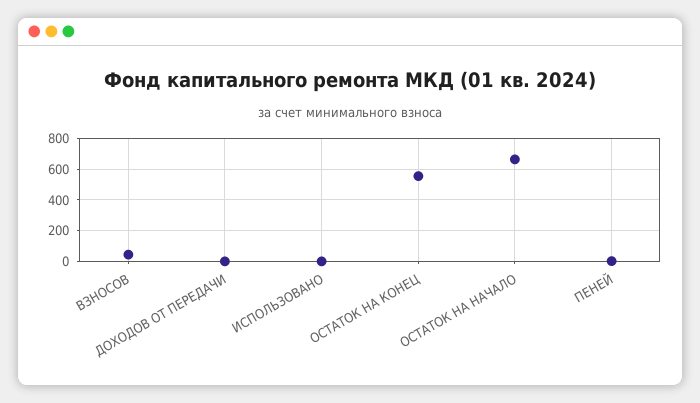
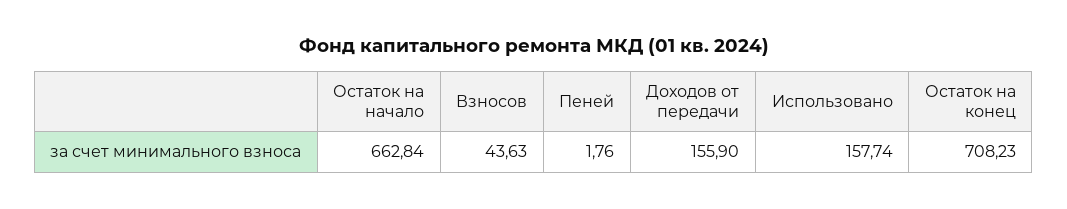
  {
    "ВЗНОСОВ": 43.63,
-   "ДОХОДОВ ОТ ПЕРЕДАЧИ": 0,
+   "ДОХОДОВ ОТ ПЕРЕДАЧИ": 155.9,
-   "ИСПОЛЬЗОВАНО": 0,
+   "ИСПОЛЬЗОВАНО": 157.74,
-   "ОСТАТОК НА КОНЕЦ": 550,
+   "ОСТАТОК НА КОНЕЦ": 708.23,
    "ОСТАТОК НА НАЧАЛО": 662.84,
    "ПЕНЕЙ": 1.76
  }

